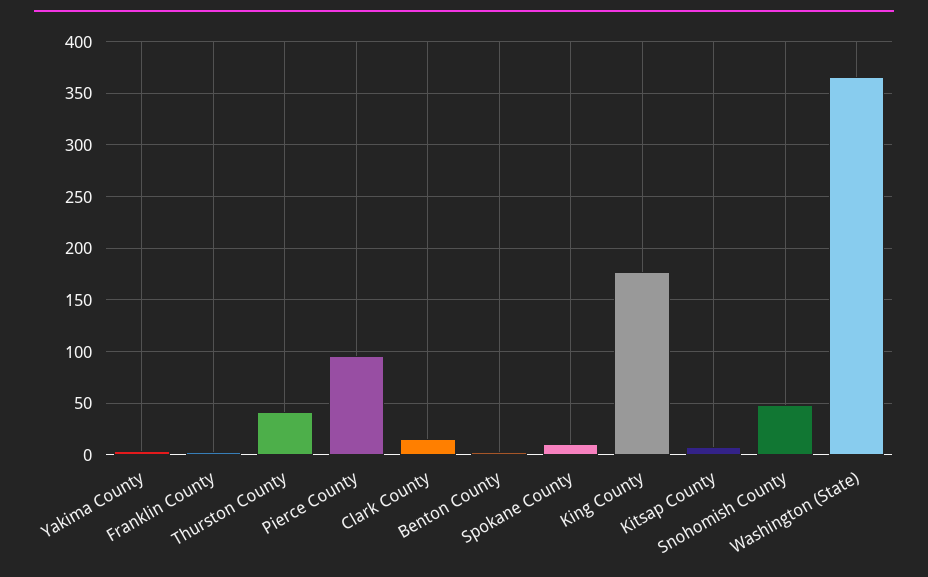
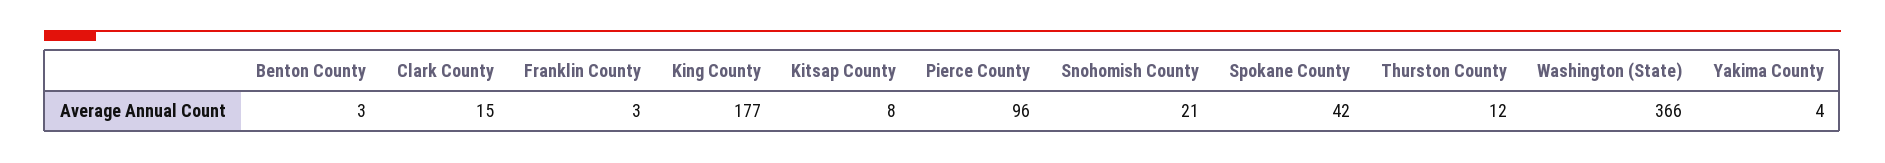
  {
    "Yakima County": 4,
    "Franklin County": 3,
-   "Thurston County": 40,
+   "Thurston County": 12,
    "Pierce County": 96,
    "Clark County": 15,
    "Benton County": 3,
-   "Spokane County": 10,
+   "Spokane County": 42,
    "King County": 177,
    "Kitsap County": 8,
-   "Snohomish County": 50,
+   "Snohomish County": 21,
    "Washington (State)": 366
  }

